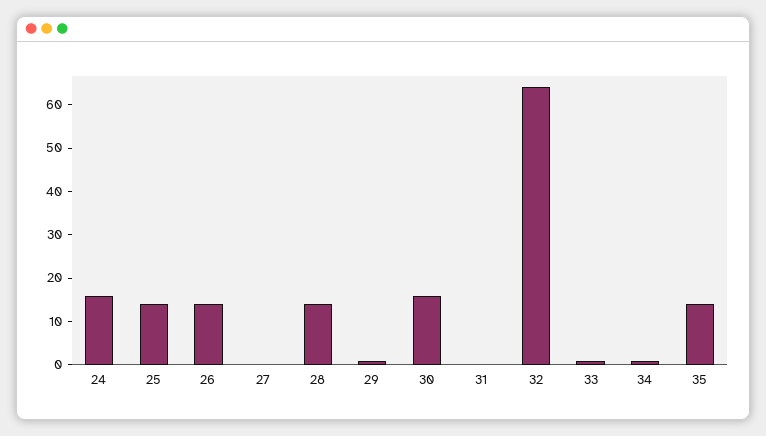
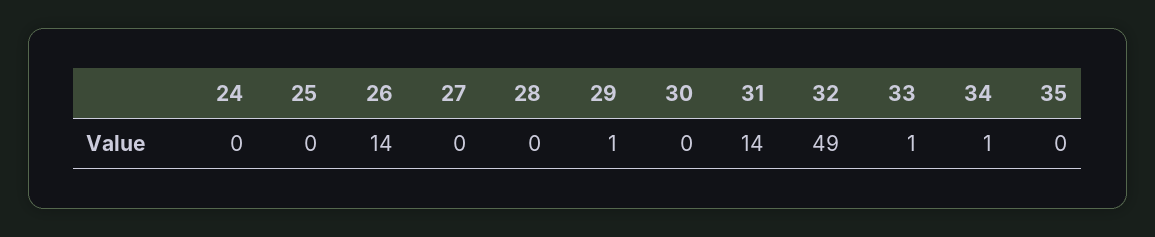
  {
-   "24": 15,
+   "24": 0,
-   "25": 15,
+   "25": 0,
    "26": 14,
    "27": 0,
-   "28": 15,
+   "28": 0,
    "29": 1,
-   "30": 15,
+   "30": 0,
-   "31": 0,
+   "31": 14,
-   "32": 65,
+   "32": 49,
    "33": 1,
    "34": 1,
-   "35": 15
+   "35": 0
  }

